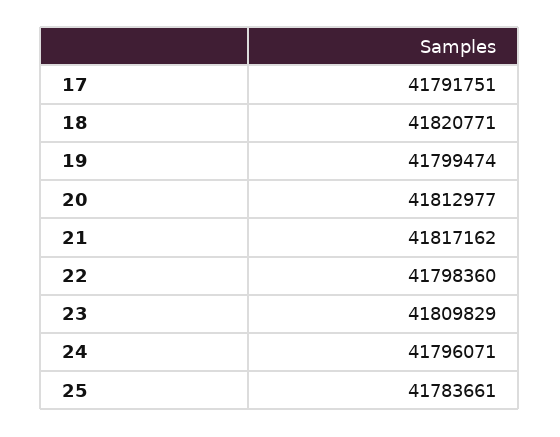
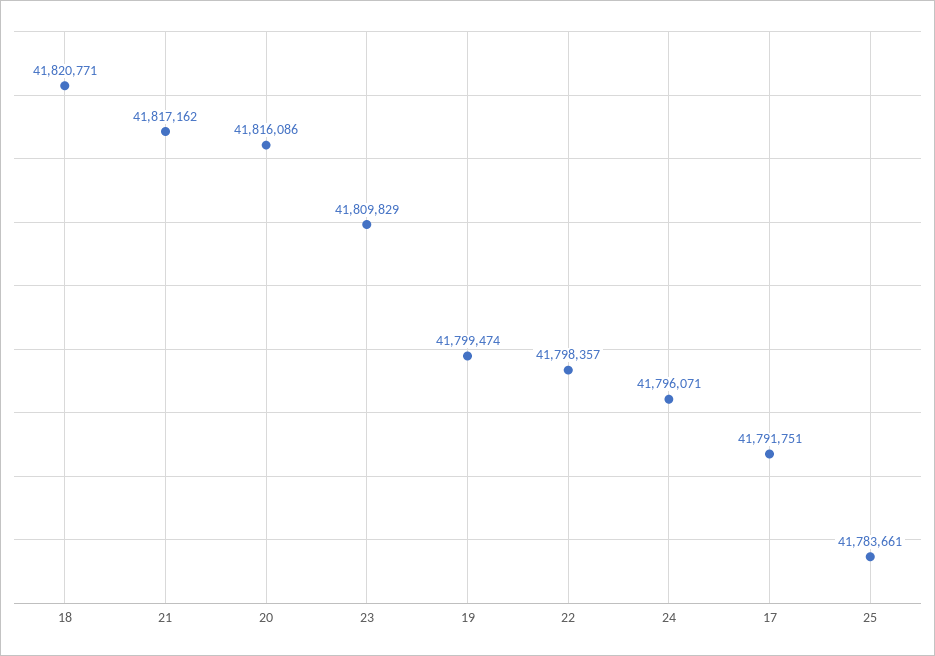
  {
    "17": 41791751,
    "18": 41820771,
    "19": 41799474,
-   "20": 41812977,
+   "20": 41816086,
    "21": 41817162,
-   "22": 41798360,
+   "22": 41798357,
    "23": 41809829,
    "24": 41796071,
    "25": 41783661
  }

